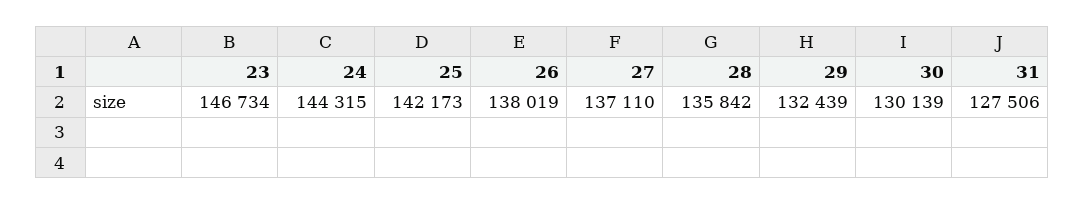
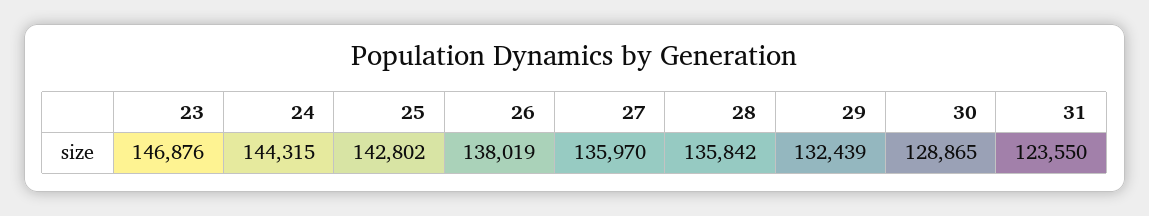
  {
-   "23": 146734,
+   "23": 146876,
    "24": 144315,
-   "25": 142173,
+   "25": 142802,
    "26": 138019,
-   "27": 137110,
+   "27": 135970,
    "28": 135842,
    "29": 132439,
-   "30": 130139,
+   "30": 128865,
-   "31": 127506
+   "31": 123550
  }

